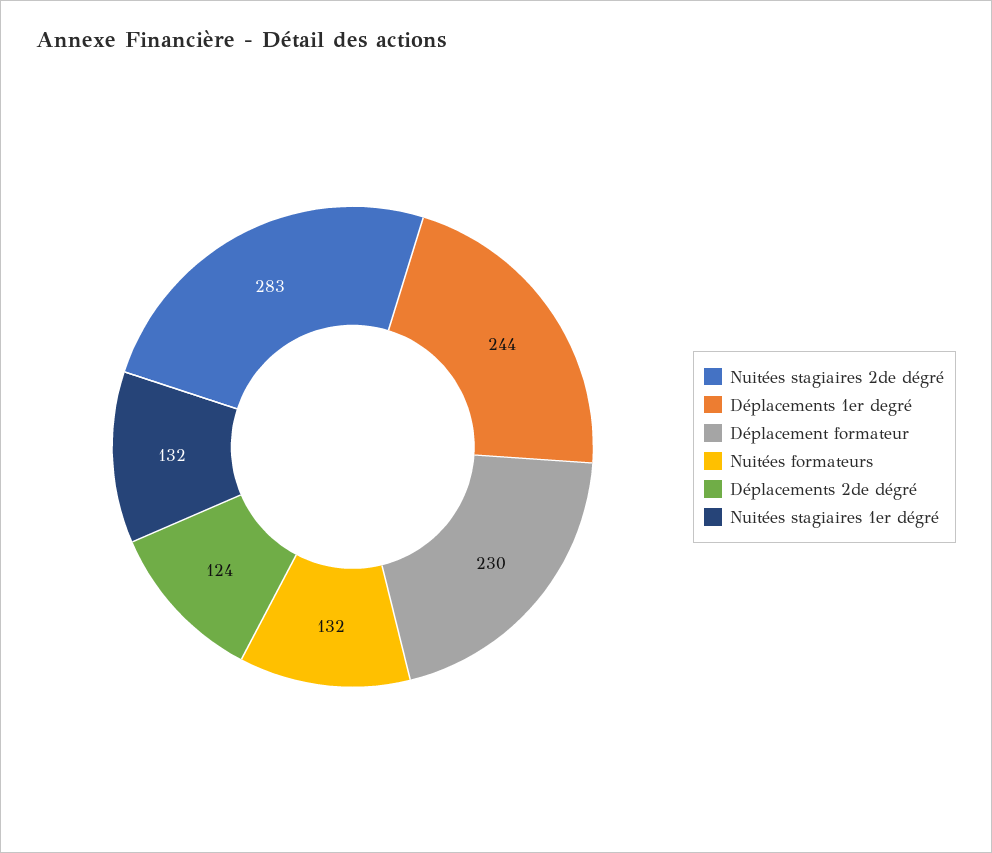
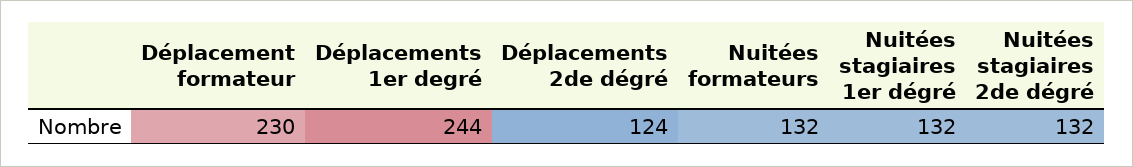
  {
-   "Nuitées stagiaires 2de dégré": 283,
+   "Nuitées stagiaires 2de dégré": 132,
    "Déplacements 1er degré": 244,
    "Déplacement formateur": 230,
    "Nuitées formateurs": 132,
    "Déplacements 2de dégré": 124,
    "Nuitées stagiaires 1er dégré": 132
  }

